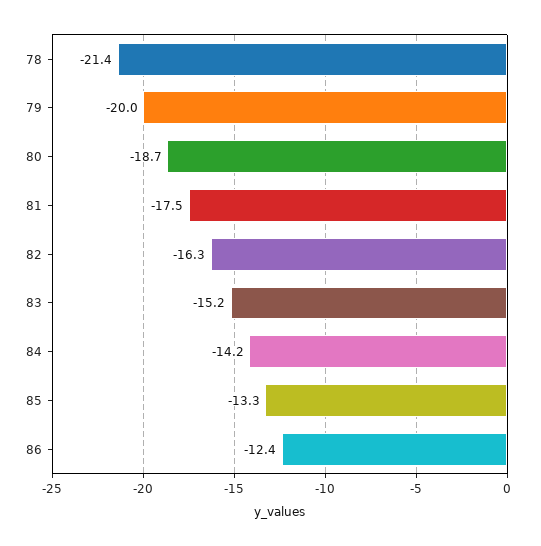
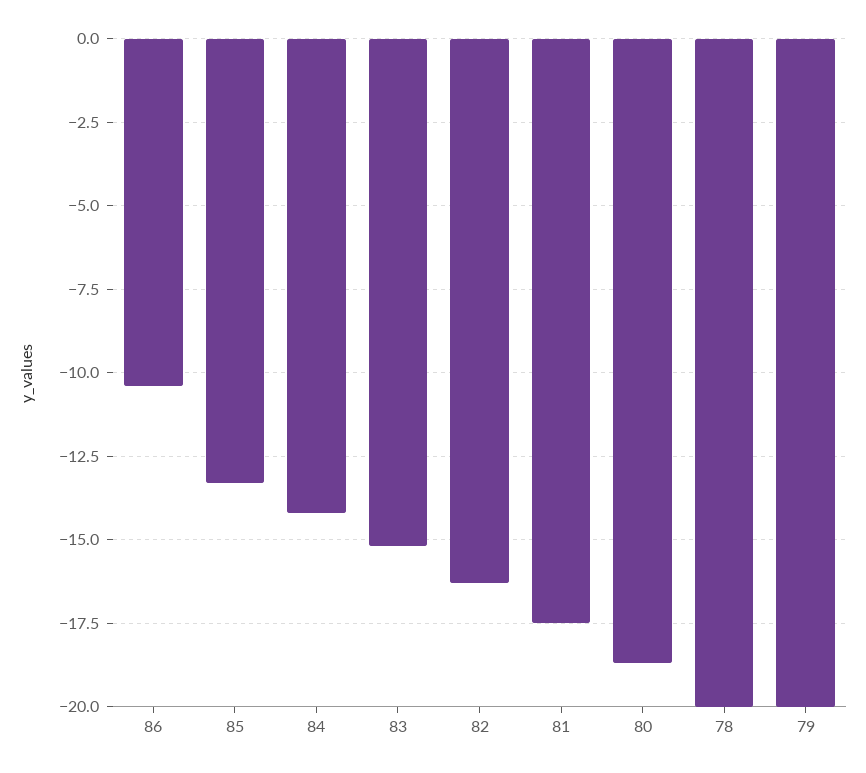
  {
-   "78": -21.4,
+   "78": -20,
    "79": -20,
    "80": -18.7,
    "81": -17.5,
    "82": -16.3,
    "83": -15.2,
    "84": -14.2,
    "85": -13.3,
-   "86": -12.4
+   "86": -10.5
  }

